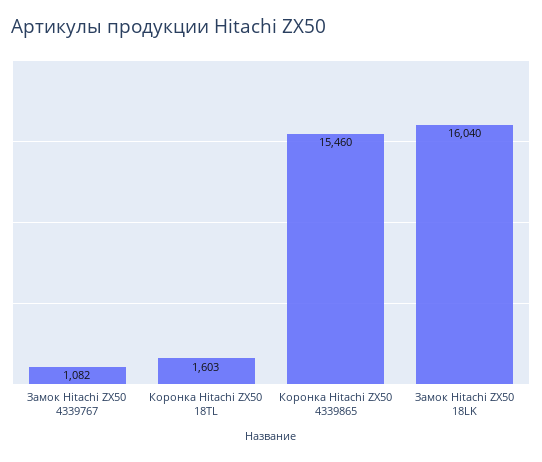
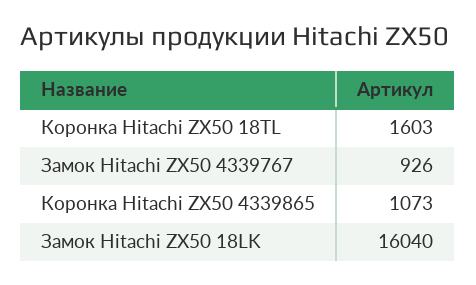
  {
-   "Замок Hitachi ZX50 4339767": 1082,
+   "Замок Hitachi ZX50 4339767": 926,
    "Коронка Hitachi ZX50 18TL": 1603,
-   "Коронка Hitachi ZX50 4339865": 15460,
+   "Коронка Hitachi ZX50 4339865": 1073,
    "Замок Hitachi ZX50 18LK": 16040
  }

